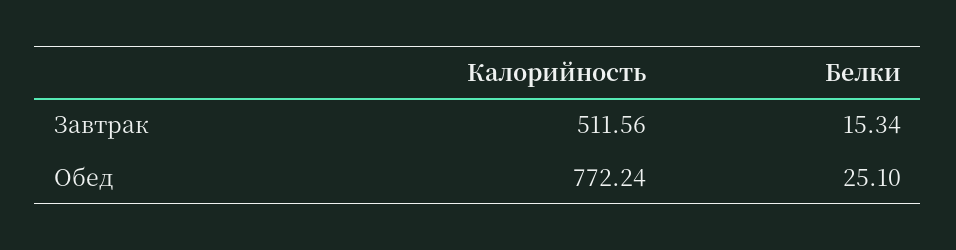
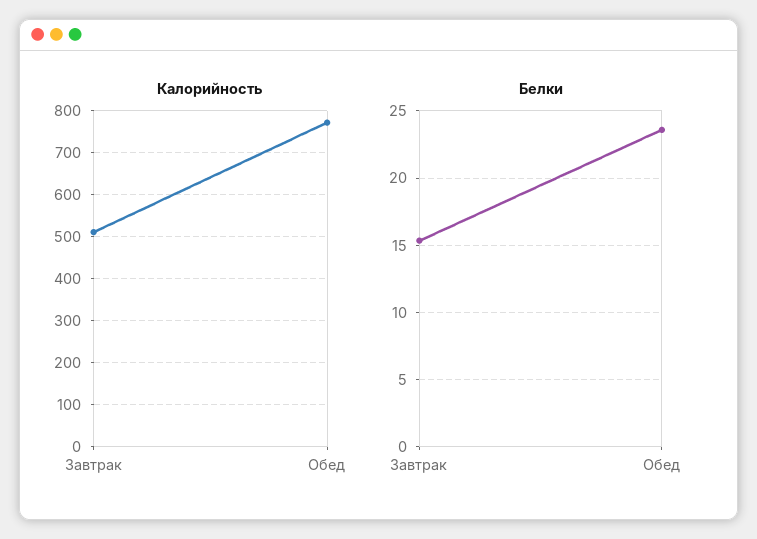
  {
    "Калорийность": {
      "Завтрак": 511.56,
      "Обед": 772.24
    },
    "Белки": {
      "Завтрак": 15.34,
-     "Обед": 25.1
+     "Обед": 23.5
    }
  }

